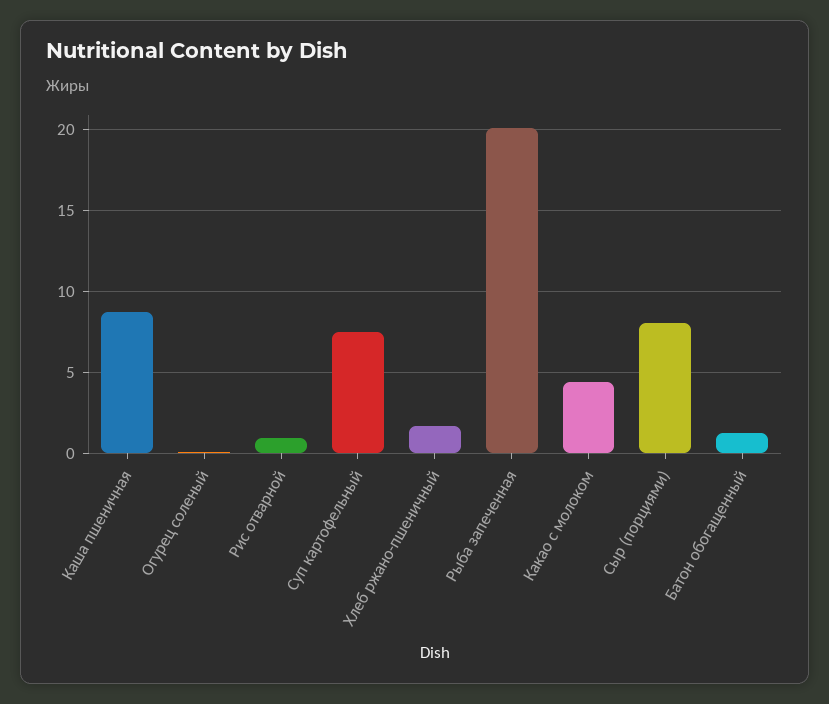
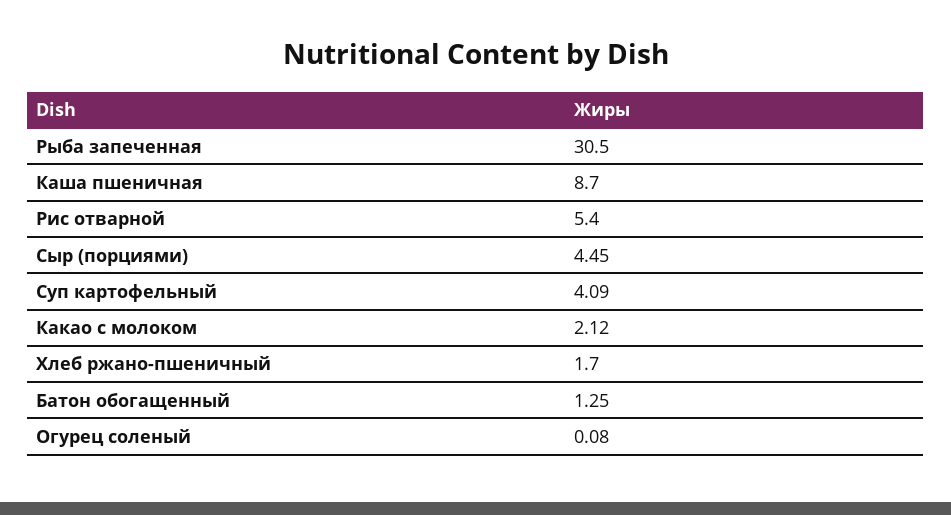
  {
    "Каша пшеничная": 8.7,
    "Огурец соленый": 0.08,
-   "Рис отварной": 1,
+   "Рис отварной": 5.4,
-   "Суп картофельный": 7.5,
+   "Суп картофельный": 4.09,
    "Хлеб ржано-пшеничный": 1.7,
-   "Рыба запеченная": 20,
+   "Рыба запеченная": 30.5,
-   "Какао с молоком": 4.5,
+   "Какао с молоком": 2.12,
-   "Сыр (порциями)": 8,
+   "Сыр (порциями)": 4.45,
    "Батон обогащенный": 1.25
  }

